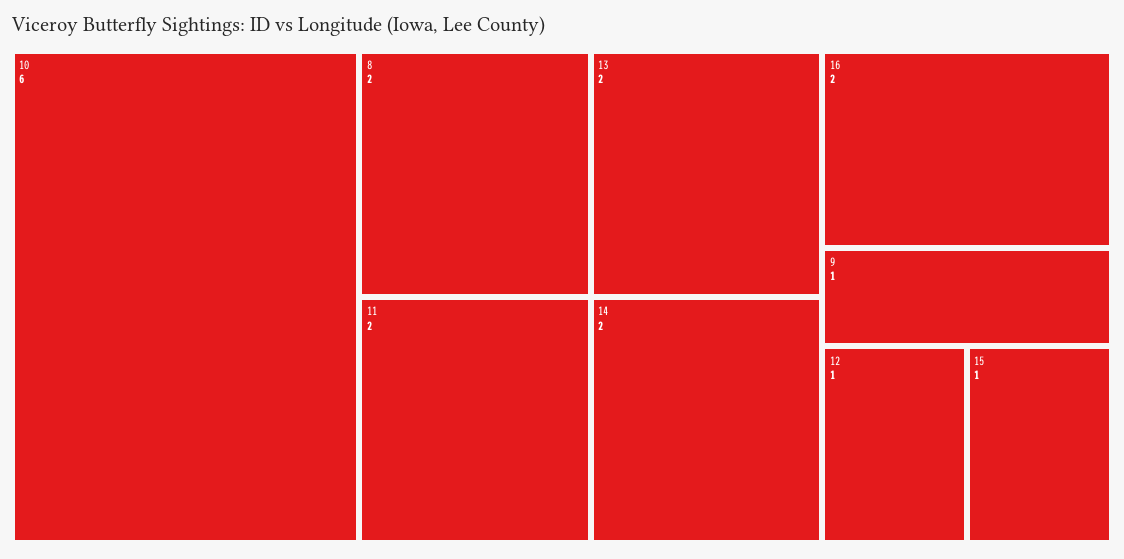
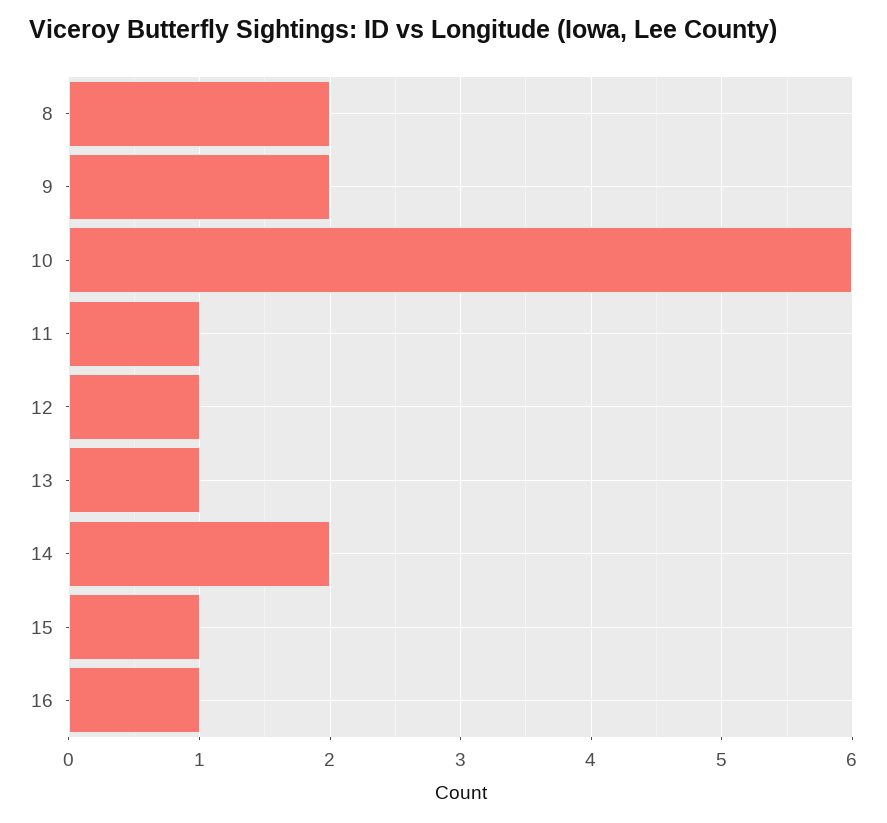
  {
    "10": 6,
    "8": 2,
-   "11": 2,
+   "11": 1,
-   "13": 2,
+   "13": 1,
    "14": 2,
-   "16": 2,
+   "16": 1,
-   "9": 1,
+   "9": 2,
    "12": 1,
    "15": 1
  }

